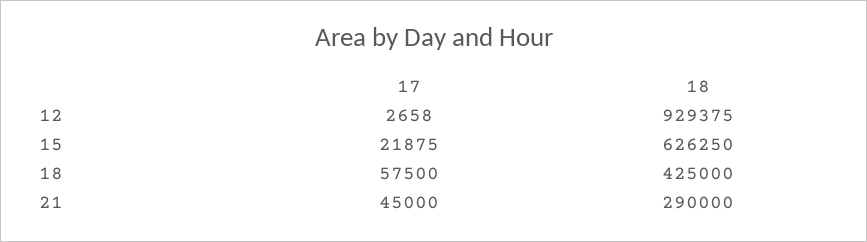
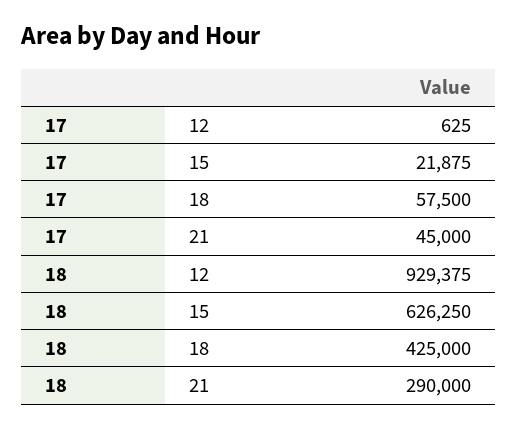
  {
    "17": {
-     "12": 2658,
+     "12": 625,
      "15": 21875,
      "18": 57500,
      "21": 45000
    },
    "18": {
      "12": 929375,
      "15": 626250,
      "18": 425000,
      "21": 290000
    }
  }

